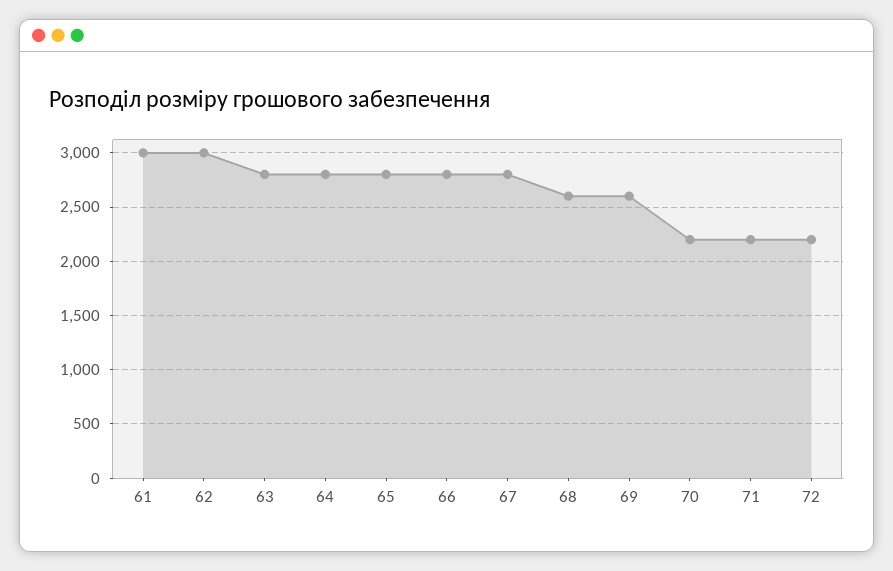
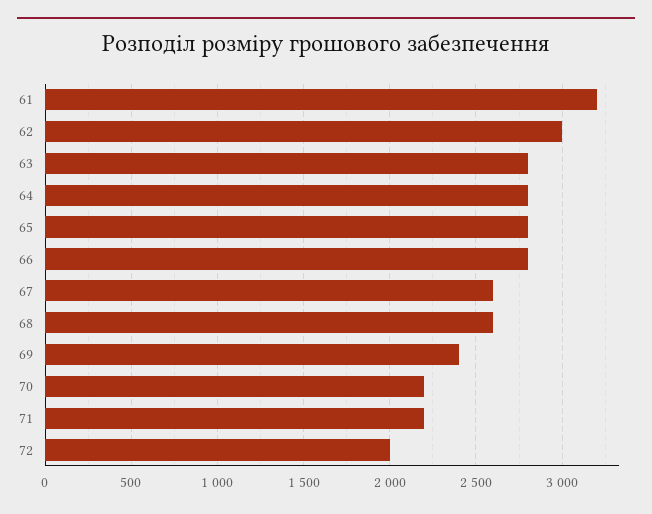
  {
-   "61": 3000,
+   "61": 3200,
    "62": 3000,
    "63": 2800,
    "64": 2800,
    "65": 2800,
    "66": 2800,
-   "67": 2800,
+   "67": 2600,
    "68": 2600,
-   "69": 2600,
+   "69": 2400,
    "70": 2200,
    "71": 2200,
-   "72": 2200
+   "72": 2000
  }

